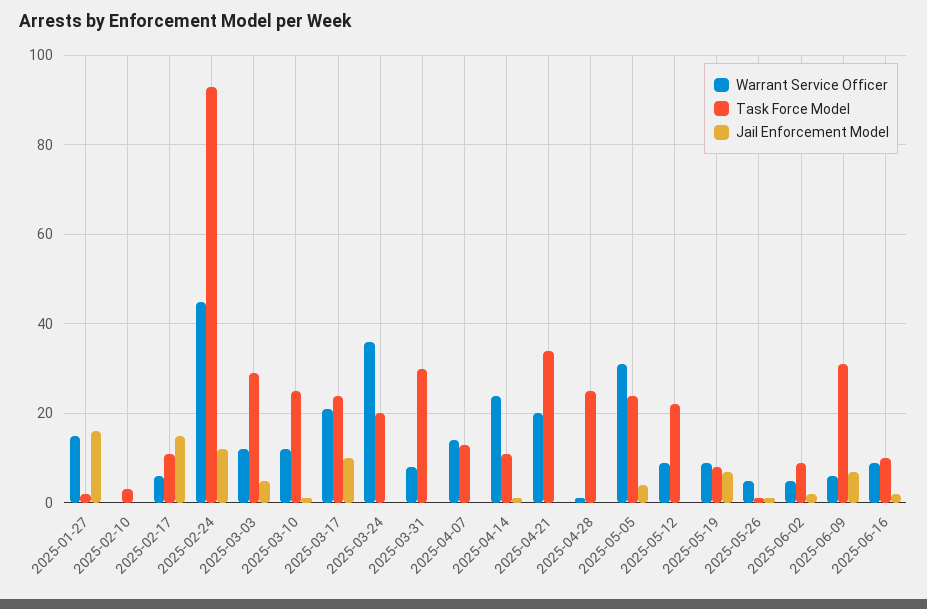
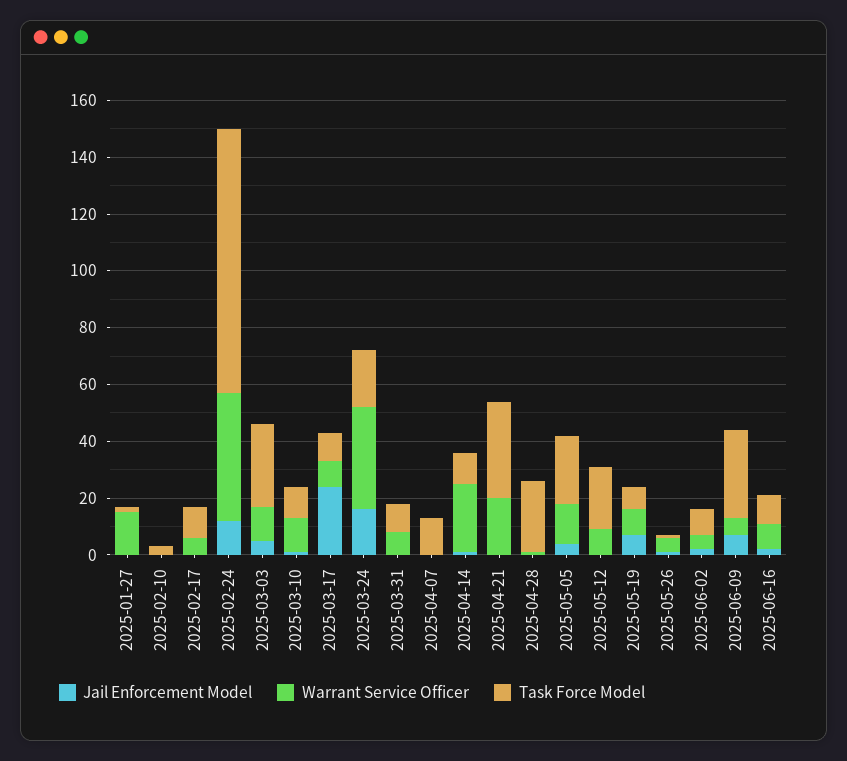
  {
    "Warrant Service Officer": {
      "2025-01-27": 15,
      "2025-02-10": 0,
      "2025-02-17": 5,
      "2025-02-24": 45,
      "2025-03-03": 10,
      "2025-03-10": 10,
-     "2025-03-17": 20,
+     "2025-03-17": 10,
      "2025-03-24": 35,
      "2025-03-31": 10,
-     "2025-04-07": 15,
+     "2025-04-07": 0,
      "2025-04-14": 25,
      "2025-04-21": 20,
      "2025-04-28": 0,
-     "2025-05-05": 30,
+     "2025-05-05": 15,
      "2025-05-12": 10,
      "2025-05-19": 10,
      "2025-05-26": 5,
      "2025-06-02": 5,
      "2025-06-09": 5,
      "2025-06-16": 10
    },
    "Task Force Model": {
      "2025-01-27": 0,
      "2025-02-10": 5,
      "2025-02-17": 10,
      "2025-02-24": 95,
      "2025-03-03": 30,
-     "2025-03-10": 25,
+     "2025-03-10": 10,
-     "2025-03-17": 25,
+     "2025-03-17": 10,
      "2025-03-24": 20,
-     "2025-03-31": 30,
+     "2025-03-31": 10,
      "2025-04-07": 15,
      "2025-04-14": 10,
      "2025-04-21": 35,
      "2025-04-28": 25,
      "2025-05-05": 25,
      "2025-05-12": 20,
      "2025-05-19": 10,
      "2025-05-26": 0,
      "2025-06-02": 10,
      "2025-06-09": 30,
      "2025-06-16": 10
    },
    "Jail Enforcement Model": {
-     "2025-01-27": 15,
+     "2025-01-27": 0,
      "2025-02-10": 0,
-     "2025-02-17": 15,
+     "2025-02-17": 0,
      "2025-02-24": 10,
      "2025-03-03": 5,
      "2025-03-10": 0,
-     "2025-03-17": 10,
+     "2025-03-17": 25,
-     "2025-03-24": 0,
+     "2025-03-24": 15,
      "2025-03-31": 0,
      "2025-04-07": 0,
      "2025-04-14": 0,
      "2025-04-21": 0,
      "2025-04-28": 0,
      "2025-05-05": 5,
      "2025-05-12": 0,
      "2025-05-19": 5,
      "2025-05-26": 0,
      "2025-06-02": 0,
      "2025-06-09": 5,
      "2025-06-16": 0
    }
  }

